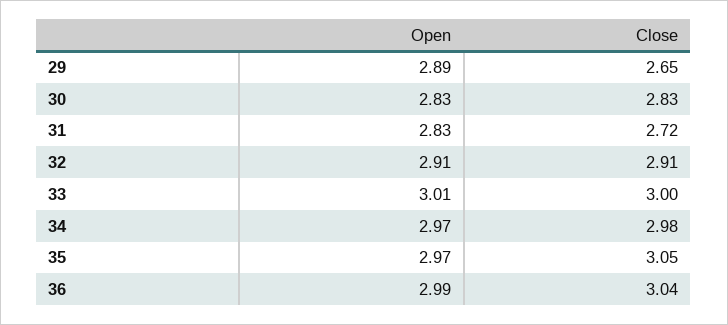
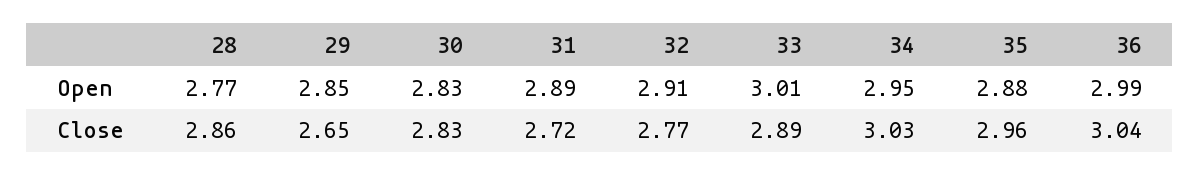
  {
    "Open": {
-     "29": 2.89,
+     "29": 2.85,
      "30": 2.83,
-     "31": 2.83,
+     "31": 2.89,
      "32": 2.91,
      "33": 3.01,
-     "34": 2.97,
+     "34": 2.95,
-     "35": 2.97,
+     "35": 2.88,
-     "36": 2.99
+     "36": 2.99,
+     "28": 2.77
    },
    "Close": {
      "29": 2.65,
      "30": 2.83,
      "31": 2.72,
-     "32": 2.91,
+     "32": 2.77,
-     "33": 3,
+     "33": 2.89,
-     "34": 2.98,
+     "34": 3.03,
-     "35": 3.05,
+     "35": 2.96,
-     "36": 3.04
+     "36": 3.04,
+     "28": 2.86
    }
  }

